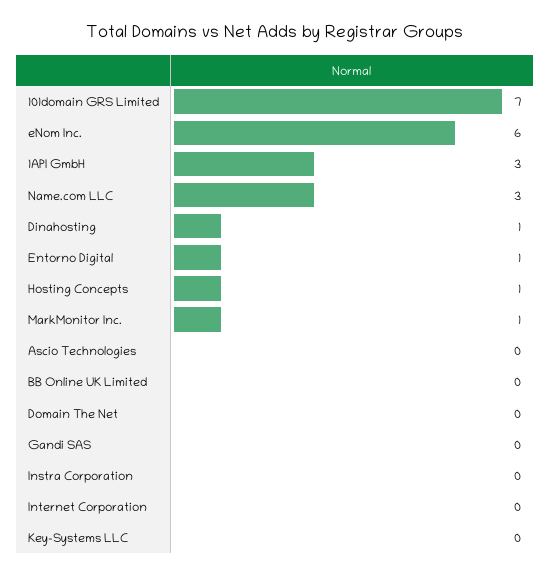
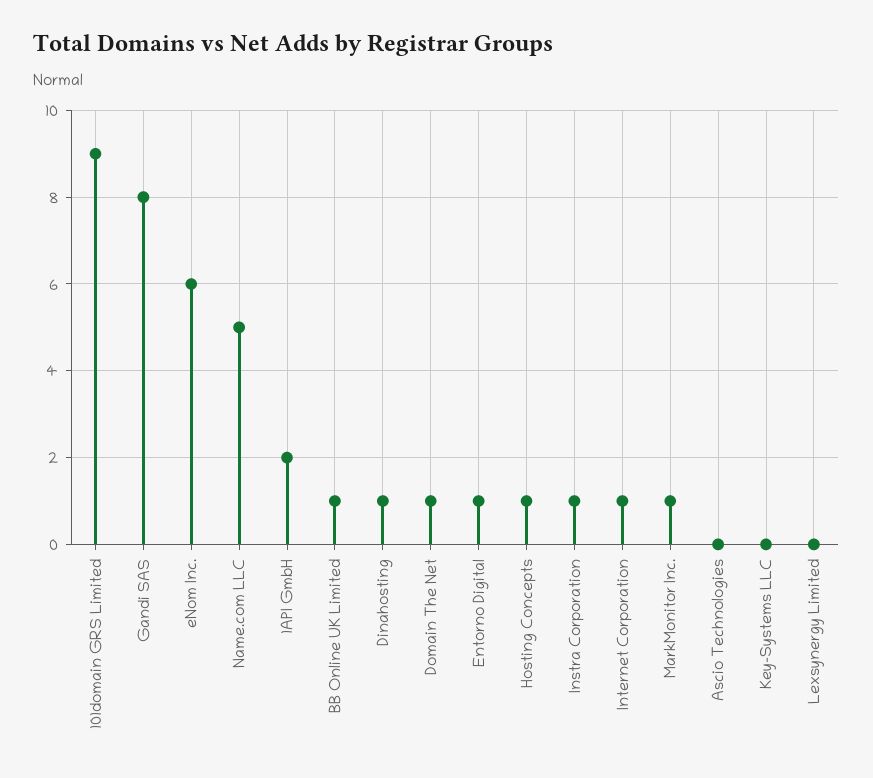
  {
-   "101domain GRS Limited": 7,
+   "101domain GRS Limited": 9,
    "eNom Inc.": 6,
-   "1API GmbH": 3,
+   "1API GmbH": 2,
-   "Name.com LLC": 3,
+   "Name.com LLC": 5,
    "Dinahosting": 1,
    "Entorno Digital": 1,
    "Hosting Concepts": 1,
    "MarkMonitor Inc.": 1,
    "Ascio Technologies": 0,
-   "BB Online UK Limited": 0,
+   "BB Online UK Limited": 1,
-   "Domain The Net": 0,
+   "Domain The Net": 1,
-   "Gandi SAS": 0,
+   "Gandi SAS": 8,
-   "Instra Corporation": 0,
+   "Instra Corporation": 1,
-   "Internet Corporation": 0,
+   "Internet Corporation": 1,
-   "Key-Systems LLC": 0
+   "Key-Systems LLC": 0,
+   "Lexsynergy Limited": 0
  }

